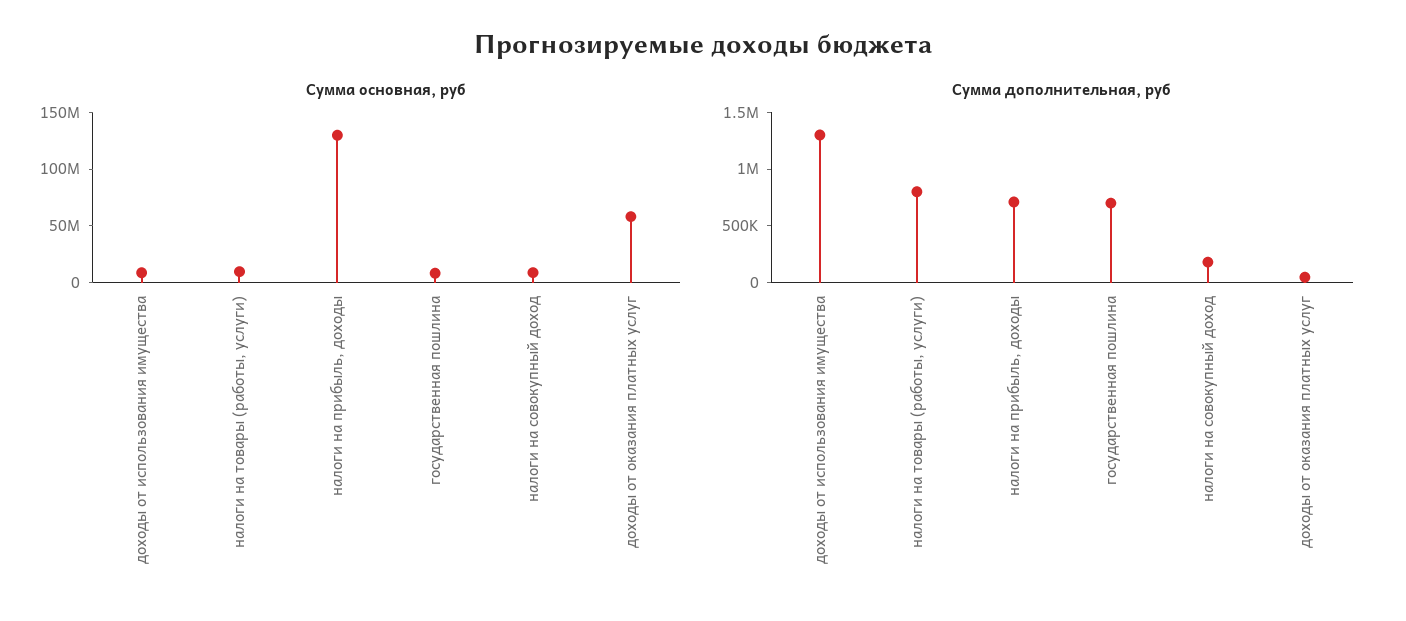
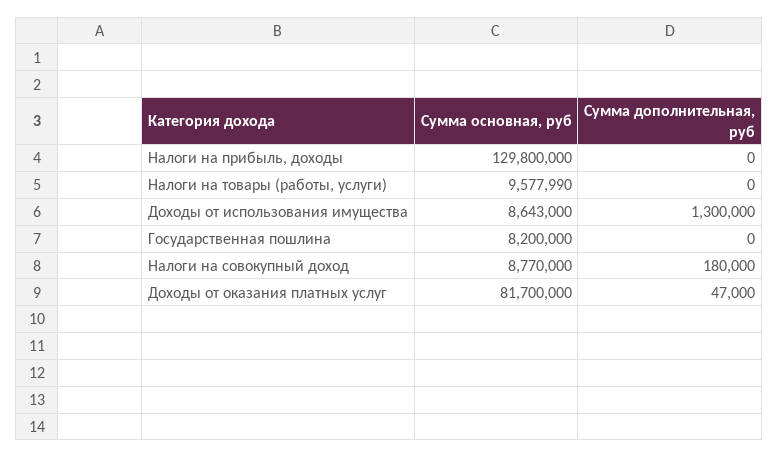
  {
    "Сумма основная, руб": {
      "доходы от использования имущества": 8643000,
      "налоги на товары (работы, услуги)": 9577990,
      "налоги на прибыль, доходы": 129800000,
      "государственная пошлина": 8200000,
      "налоги на совокупный доход": 8770000,
-     "доходы от оказания платных услуг": 60000000
+     "доходы от оказания платных услуг": 81700000
    },
    "Сумма дополнительная, руб": {
      "доходы от использования имущества": 1300000,
-     "налоги на товары (работы, услуги)": 800000,
+     "налоги на товары (работы, услуги)": 0,
-     "налоги на прибыль, доходы": 700000,
+     "налоги на прибыль, доходы": 0,
-     "государственная пошлина": 700000,
+     "государственная пошлина": 0,
      "налоги на совокупный доход": 180000,
      "доходы от оказания платных услуг": 47000
    }
  }

